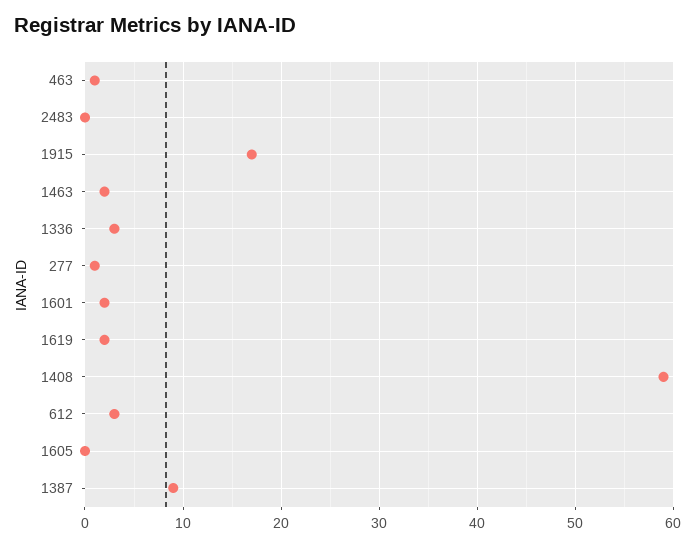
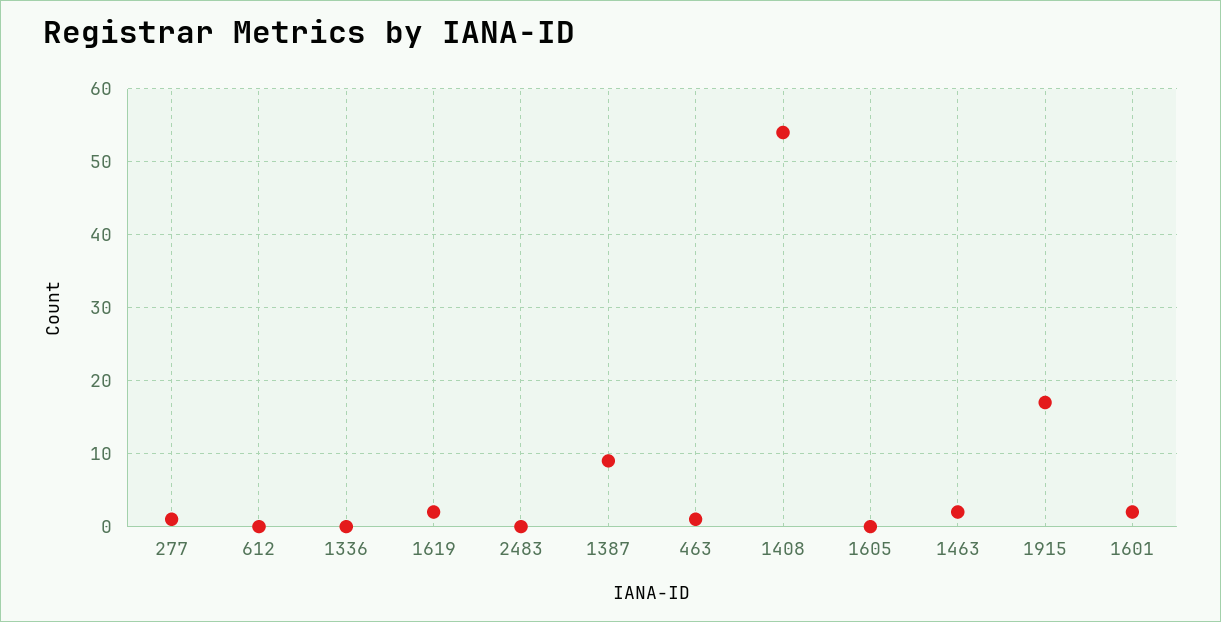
  {
    "463": 1,
    "2483": 0,
    "1915": 17,
    "1463": 2,
-   "1336": 3,
+   "1336": 0,
    "277": 1,
    "1601": 2,
    "1619": 2,
-   "1408": 59,
+   "1408": 54,
-   "612": 3,
+   "612": 0,
    "1605": 0,
    "1387": 9
  }

